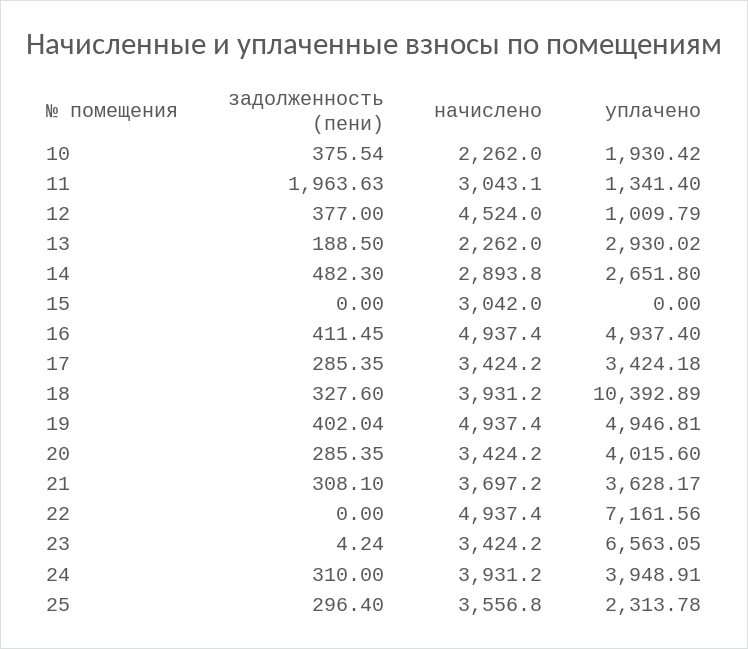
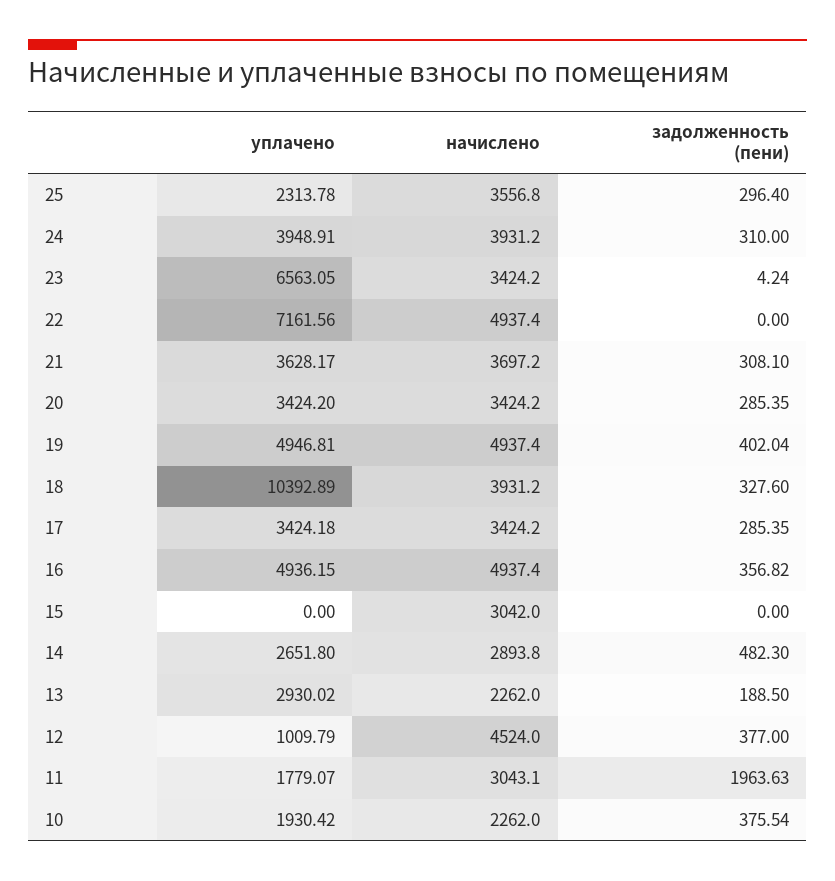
  {
    "задолженность (пени)": {
      "10": 375.54,
      "11": 1963.63,
      "12": 377,
      "13": 188.5,
      "14": 482.3,
      "15": 0,
-     "16": 411.45,
+     "16": 356.82,
      "17": 285.35,
      "18": 327.6,
      "19": 402.04,
      "20": 285.35,
      "21": 308.1,
      "22": 0,
      "23": 4.24,
      "24": 310,
      "25": 296.4
    },
    "начислено": {
      "10": 2262,
      "11": 3043.1,
      "12": 4524,
      "13": 2262,
      "14": 2893.8,
      "15": 3042,
      "16": 4937.4,
      "17": 3424.2,
      "18": 3931.2,
      "19": 4937.4,
      "20": 3424.2,
      "21": 3697.2,
      "22": 4937.4,
      "23": 3424.2,
      "24": 3931.2,
      "25": 3556.8
    },
    "уплачено": {
      "10": 1930.42,
-     "11": 1341.4,
+     "11": 1779.07,
      "12": 1009.79,
      "13": 2930.02,
      "14": 2651.8,
      "15": 0,
-     "16": 4937.4,
+     "16": 4936.15,
      "17": 3424.18,
      "18": 10392.89,
      "19": 4946.81,
-     "20": 4015.6,
+     "20": 3424.2,
      "21": 3628.17,
      "22": 7161.56,
      "23": 6563.05,
      "24": 3948.91,
      "25": 2313.78
    }
  }

